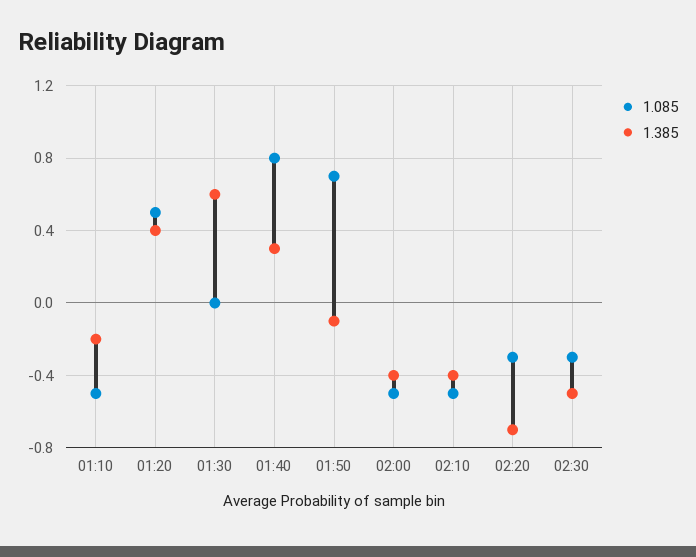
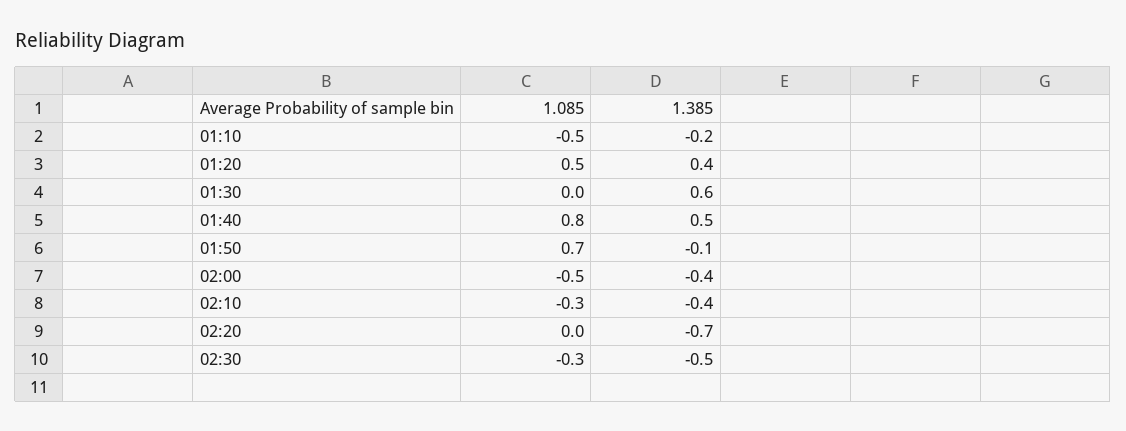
  {
    "1.085": {
      "01:10": -0.5,
      "01:20": 0.5,
      "01:30": 0,
      "01:40": 0.8,
      "01:50": 0.7,
      "02:00": -0.5,
-     "02:10": -0.5,
+     "02:10": -0.3,
-     "02:20": -0.3,
+     "02:20": 0,
      "02:30": -0.3
    },
    "1.385": {
      "01:10": -0.2,
      "01:20": 0.4,
      "01:30": 0.6,
-     "01:40": 0.3,
+     "01:40": 0.5,
      "01:50": -0.1,
      "02:00": -0.4,
      "02:10": -0.4,
      "02:20": -0.7,
      "02:30": -0.5
    }
  }

